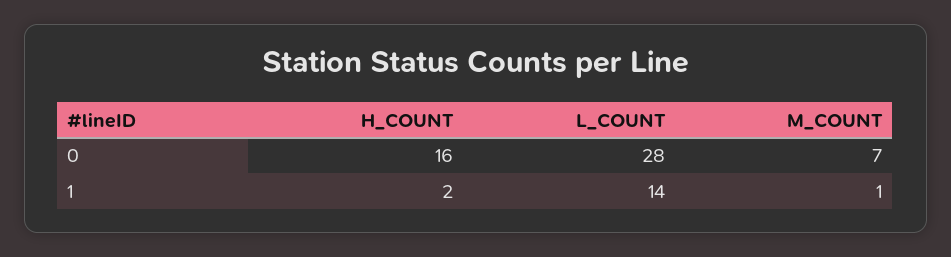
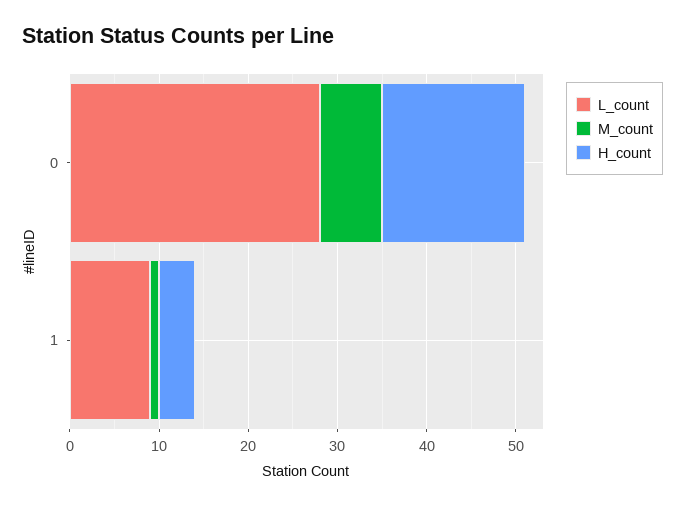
  {
    "H_COUNT": {
      "0": 16,
-     "1": 2
+     "1": 4
    },
    "L_COUNT": {
      "0": 28,
-     "1": 14
+     "1": 9
    },
    "M_COUNT": {
      "0": 7,
      "1": 1
    }
  }

